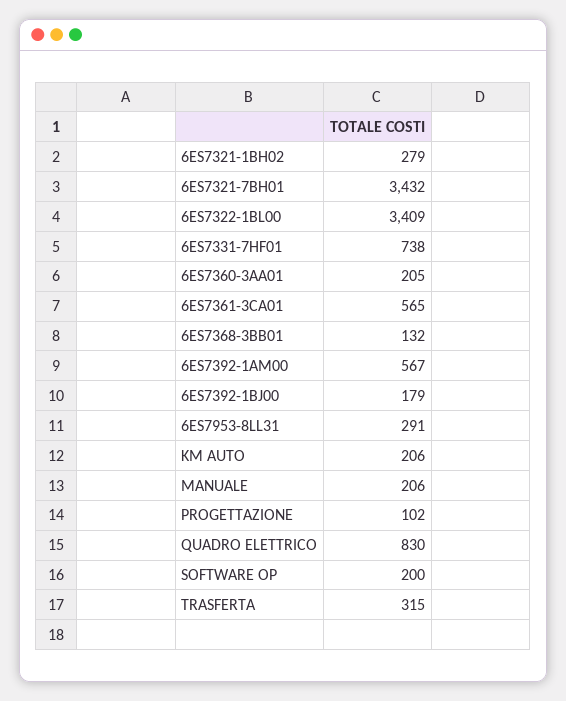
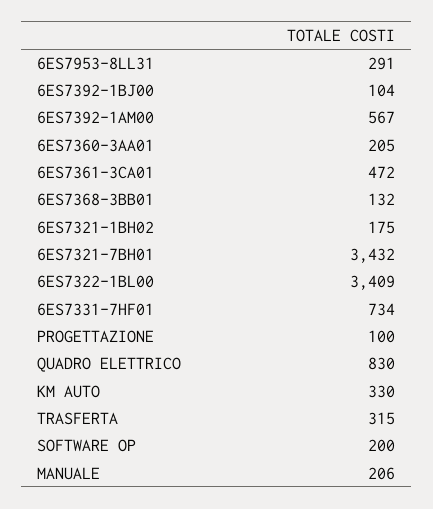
  {
-   "6ES7321-1BH02": 279,
+   "6ES7321-1BH02": 175,
    "6ES7321-7BH01": 3432,
    "6ES7322-1BL00": 3409,
-   "6ES7331-7HF01": 738,
+   "6ES7331-7HF01": 734,
    "6ES7360-3AA01": 205,
-   "6ES7361-3CA01": 565,
+   "6ES7361-3CA01": 472,
    "6ES7368-3BB01": 132,
    "6ES7392-1AM00": 567,
-   "6ES7392-1BJ00": 179,
+   "6ES7392-1BJ00": 104,
    "6ES7953-8LL31": 291,
-   "KM AUTO": 206,
+   "KM AUTO": 330,
    "MANUALE": 206,
-   "PROGETTAZIONE": 102,
+   "PROGETTAZIONE": 100,
    "QUADRO ELETTRICO": 830,
    "SOFTWARE OP": 200,
    "TRASFERTA": 315
  }

